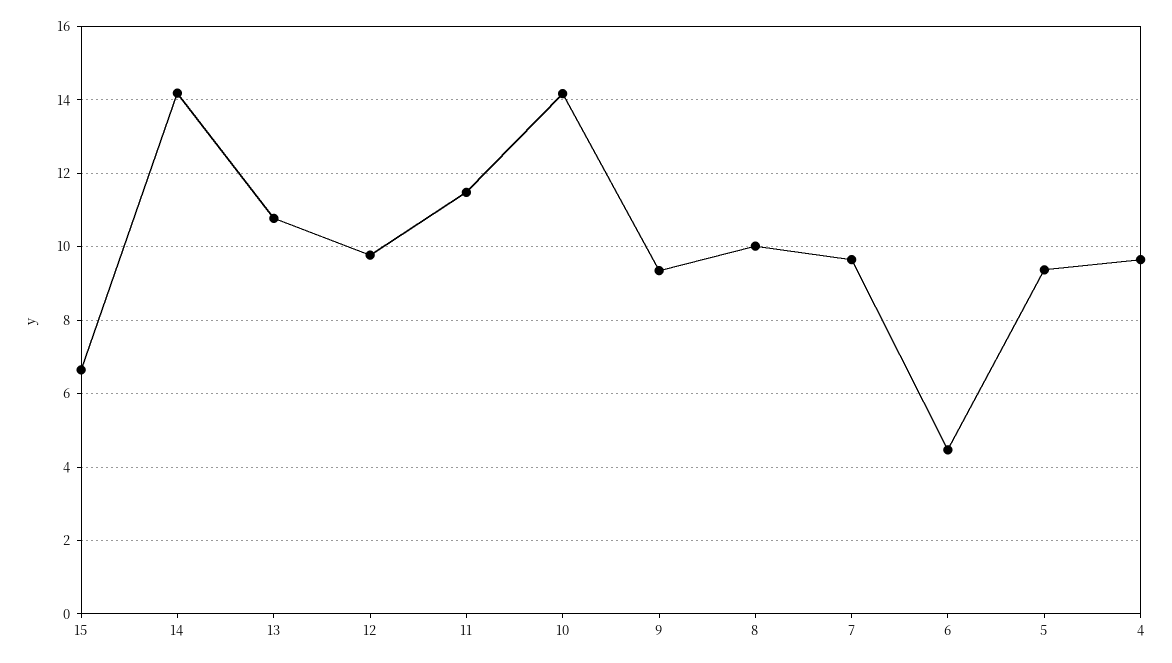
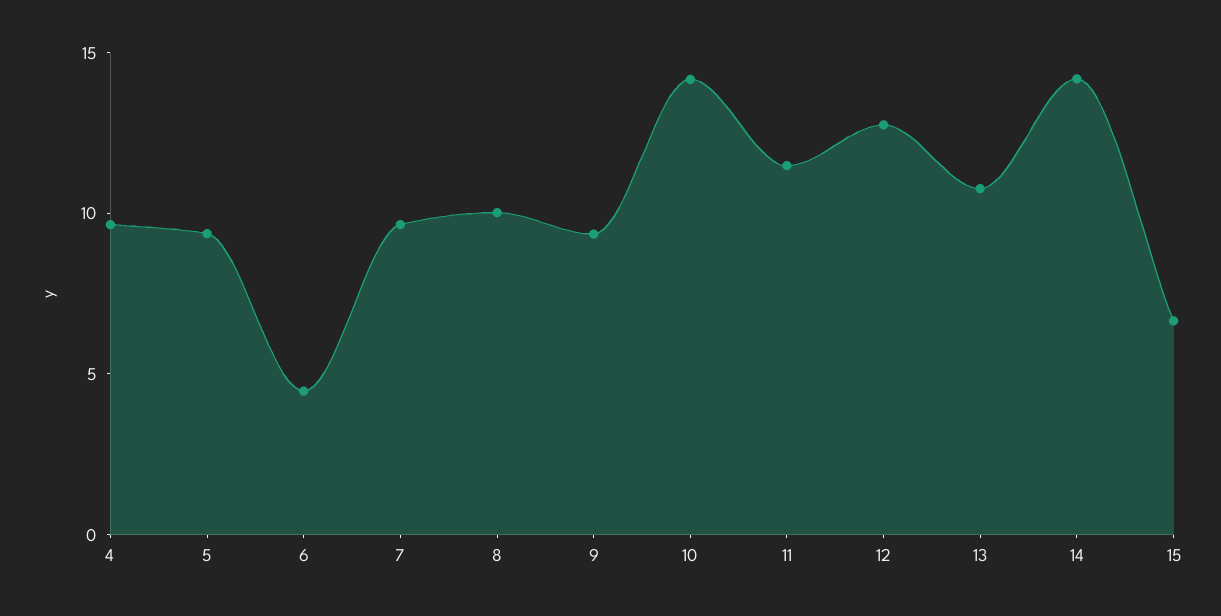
  {
    "15": 6.6,
    "14": 14.2,
    "13": 10.8,
-   "12": 9.8,
+   "12": 13,
    "11": 11.4,
    "10": 14.2,
    "9": 9.4,
    "8": 10,
    "7": 9.6,
    "6": 4.4,
    "5": 9.4,
    "4": 9.6
  }

